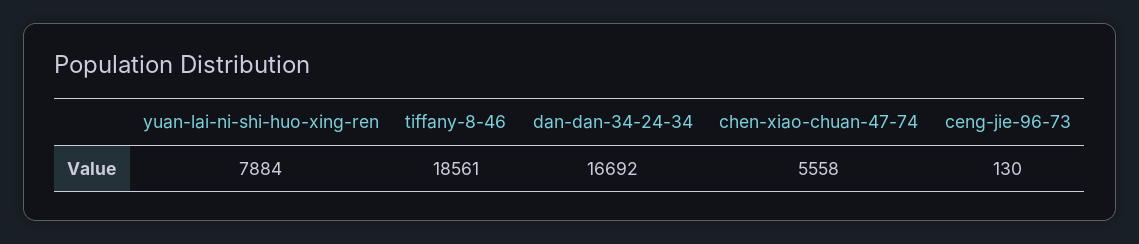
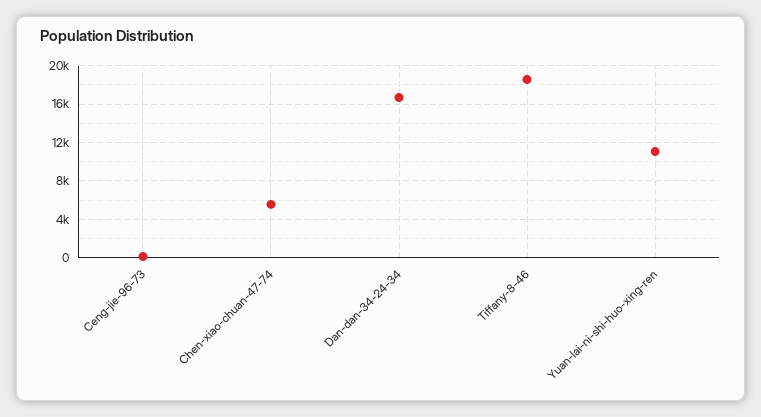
  {
-   "yuan-lai-ni-shi-huo-xing-ren": 7884,
+   "yuan-lai-ni-shi-huo-xing-ren": 11000,
    "tiffany-8-46": 18561,
    "dan-dan-34-24-34": 16692,
    "chen-xiao-chuan-47-74": 5558,
    "ceng-jie-96-73": 130
  }

